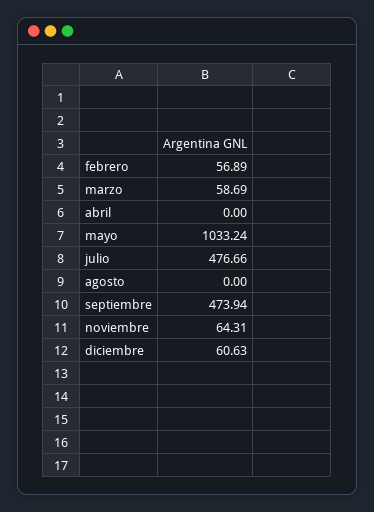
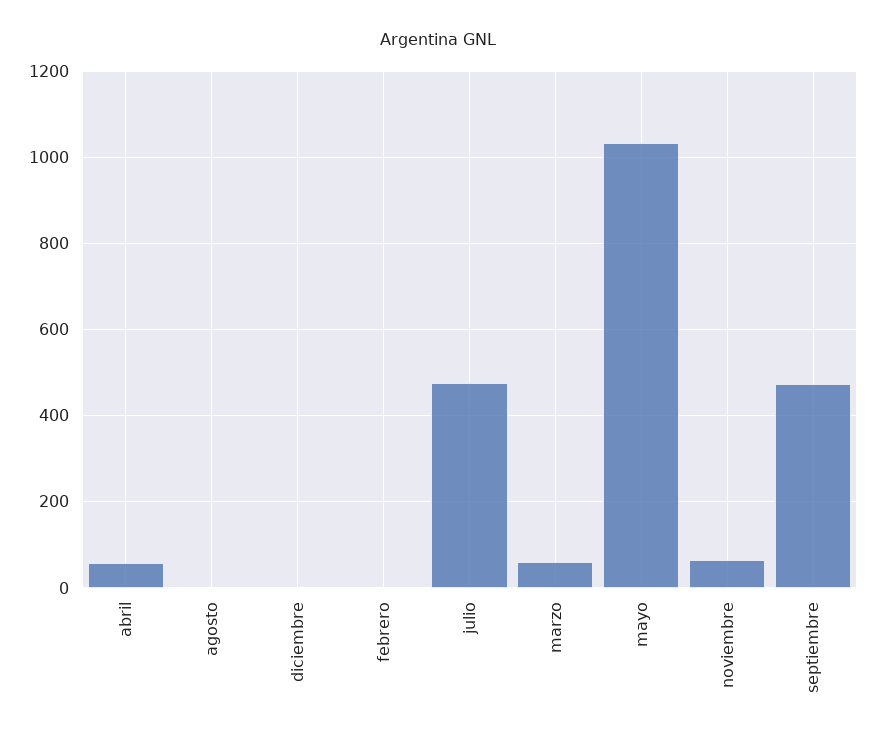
  {
-   "febrero": 56.89,
+   "febrero": 0,
    "marzo": 58.69,
-   "abril": 0,
+   "abril": 60,
    "mayo": 1033.24,
    "julio": 476.66,
    "agosto": 0,
    "septiembre": 473.94,
    "noviembre": 64.31,
-   "diciembre": 60.63
+   "diciembre": 0
  }

